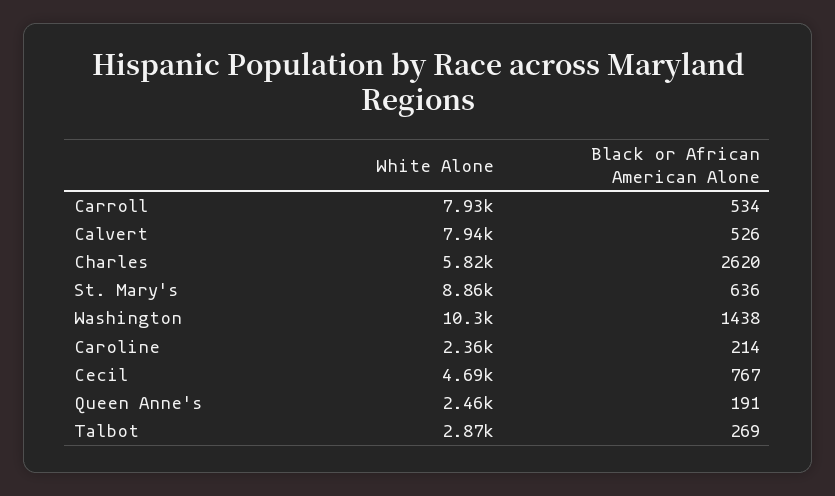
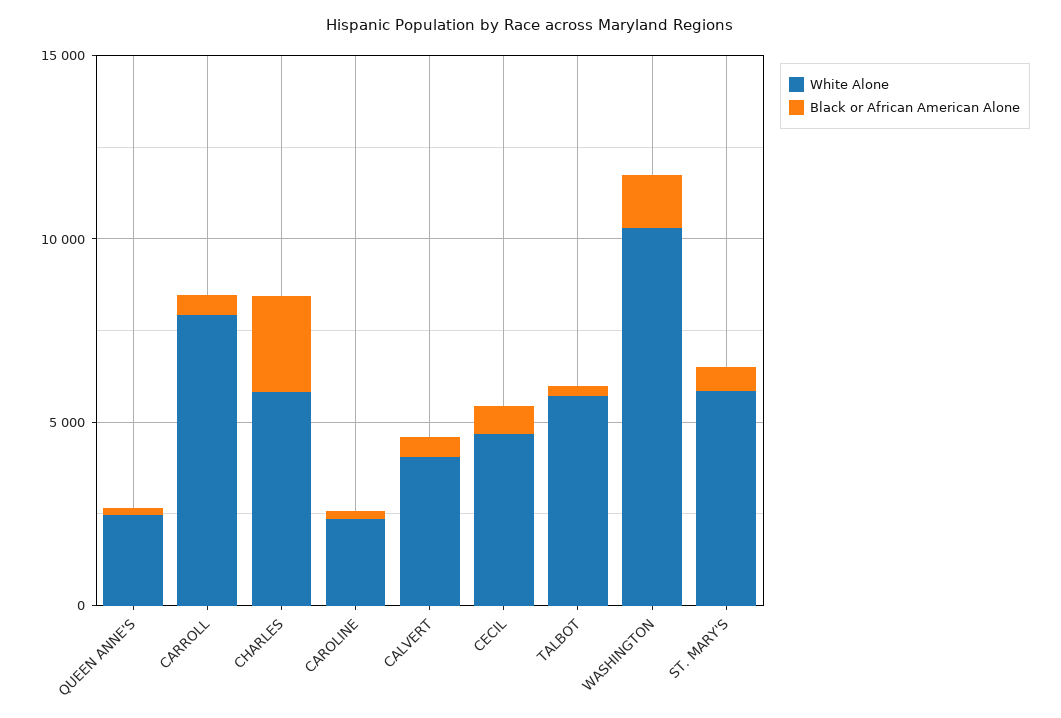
  {
    "White Alone": {
      "Carroll": 7930,
-     "Calvert": 7940,
+     "Calvert": 4000,
      "Charles": 5820,
-     "St. Mary's": 8860,
+     "St. Mary's": 6000,
      "Washington": 10300,
      "Caroline": 2360,
      "Cecil": 4690,
      "Queen Anne's": 2460,
-     "Talbot": 2870
+     "Talbot": 6000
    },
    "Black or African American Alone": {
      "Carroll": 534,
      "Calvert": 526,
      "Charles": 2620,
      "St. Mary's": 636,
      "Washington": 1438,
      "Caroline": 214,
      "Cecil": 767,
      "Queen Anne's": 191,
      "Talbot": 269
    }
  }

